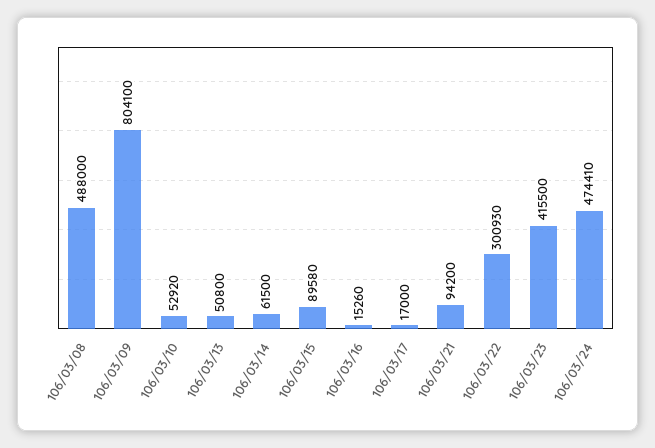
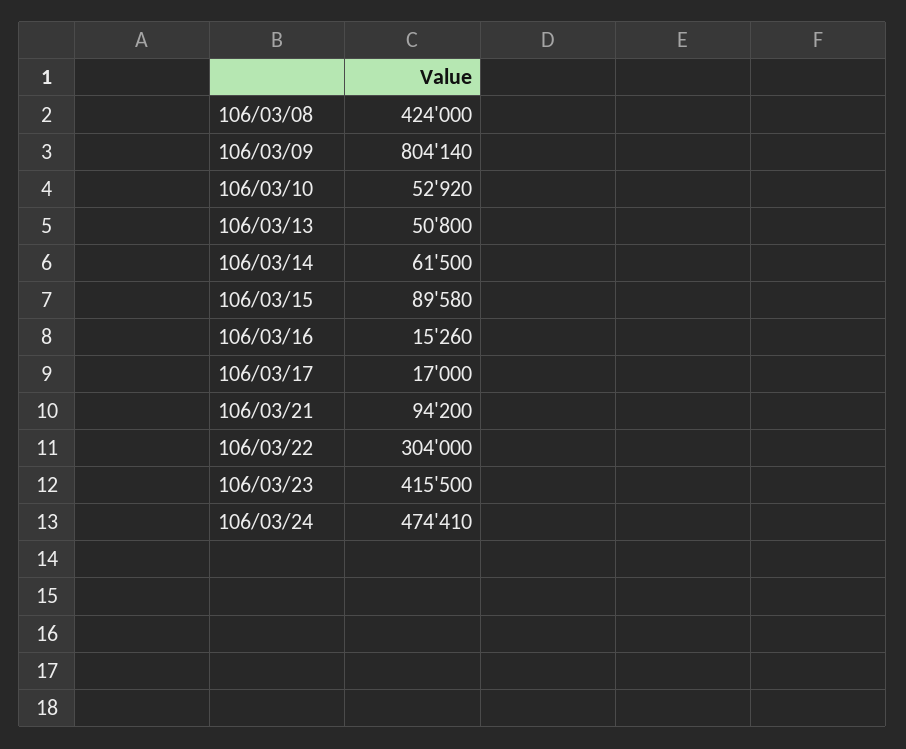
  {
-   "106/03/08": 488000,
+   "106/03/08": 424000,
-   "106/03/09": 804100,
+   "106/03/09": 804140,
    "106/03/10": 52920,
    "106/03/13": 50800,
    "106/03/14": 61500,
    "106/03/15": 89580,
    "106/03/16": 15260,
    "106/03/17": 17000,
    "106/03/21": 94200,
-   "106/03/22": 300930,
+   "106/03/22": 304000,
    "106/03/23": 415500,
    "106/03/24": 474410
  }

